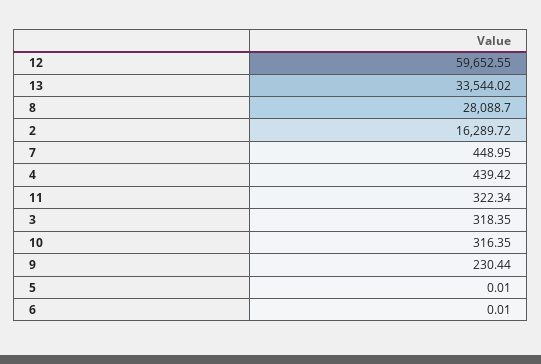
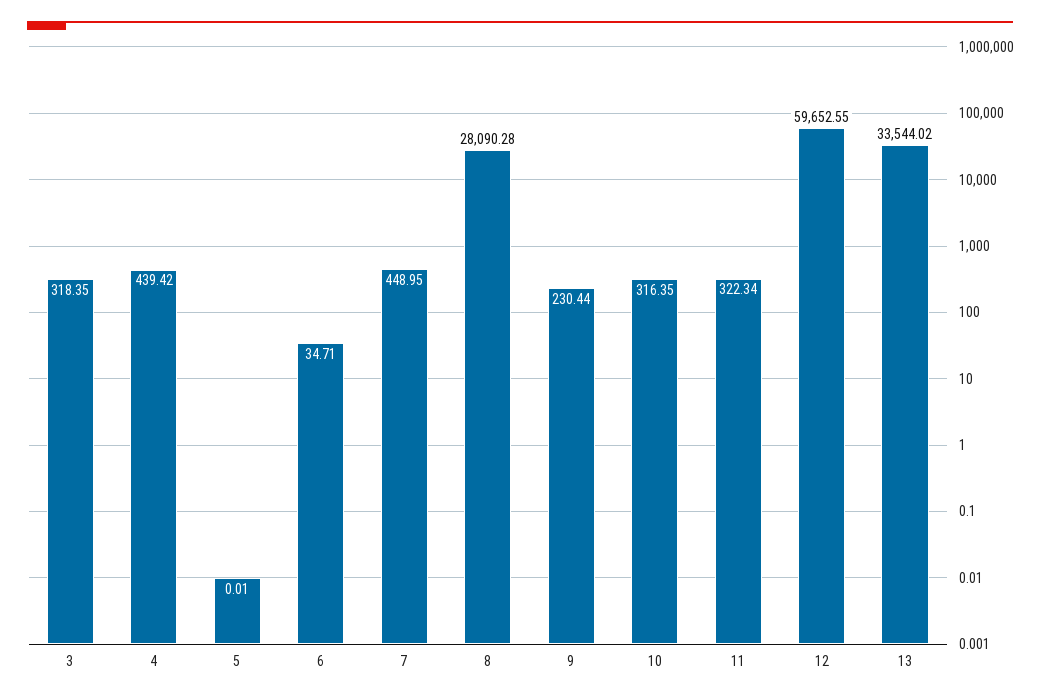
  {
    "12": 59652.55,
    "13": 33544.02,
-   "8": 28088.7,
+   "8": 28090.28,
-   "2": 16289.72,
    "7": 448.95,
    "4": 439.42,
    "11": 322.34,
    "3": 318.35,
    "10": 316.35,
    "9": 230.44,
    "5": 0.01,
-   "6": 0.01
+   "6": 34.71
  }

